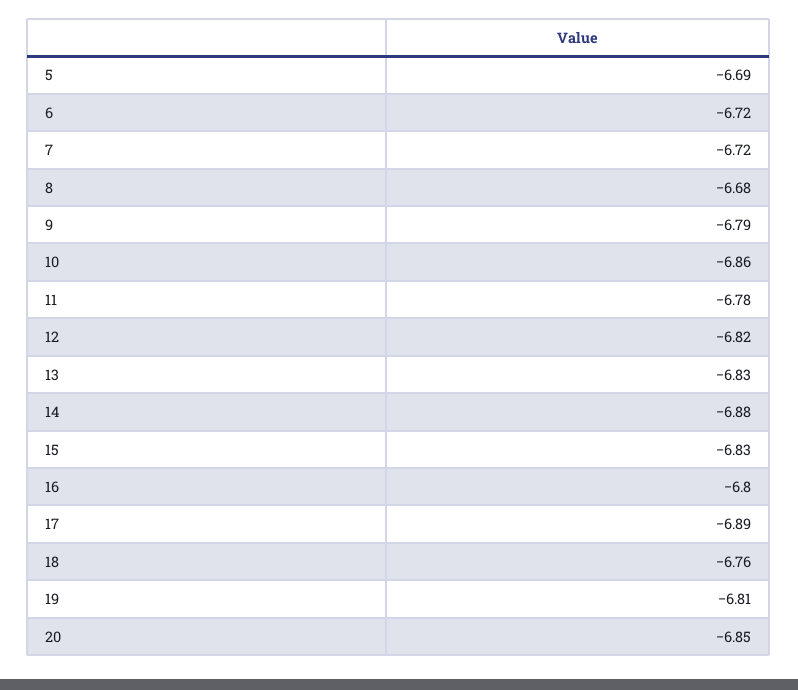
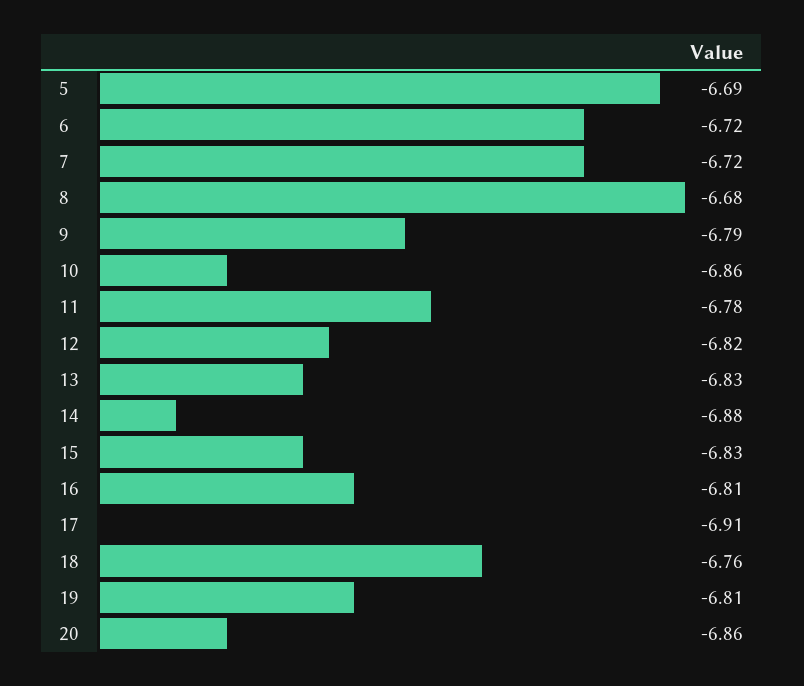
  {
    "5": -6.69,
    "6": -6.72,
    "7": -6.72,
    "8": -6.68,
    "9": -6.79,
    "10": -6.86,
    "11": -6.78,
    "12": -6.82,
    "13": -6.83,
    "14": -6.88,
    "15": -6.83,
-   "16": -6.8,
+   "16": -6.81,
-   "17": -6.89,
+   "17": -6.91,
    "18": -6.76,
    "19": -6.81,
-   "20": -6.85
+   "20": -6.86
  }

